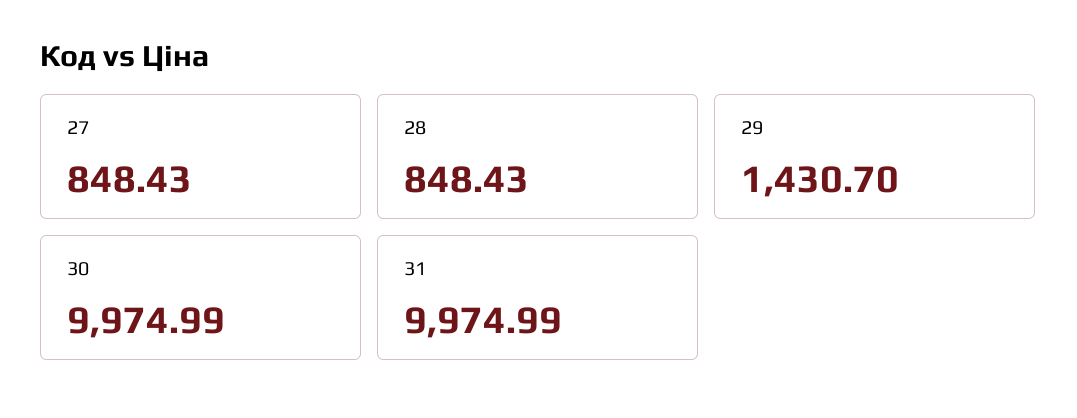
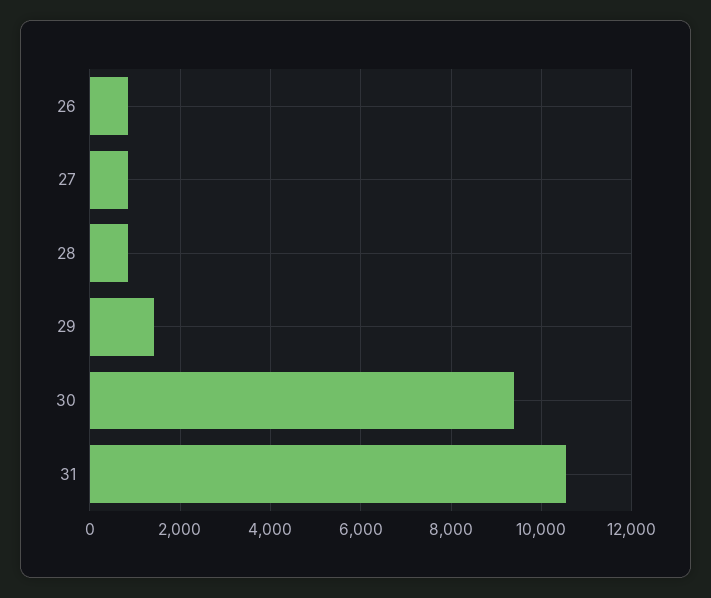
  {
    "27": 848.43,
    "28": 848.43,
    "29": 1430.7,
-   "30": 9974.99,
+   "30": 9400,
-   "31": 9974.99
+   "31": 10600,
+   "26": 800
  }

